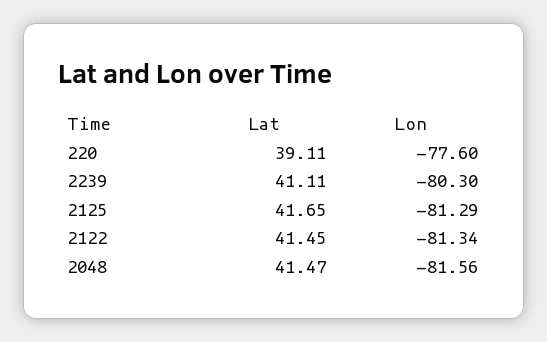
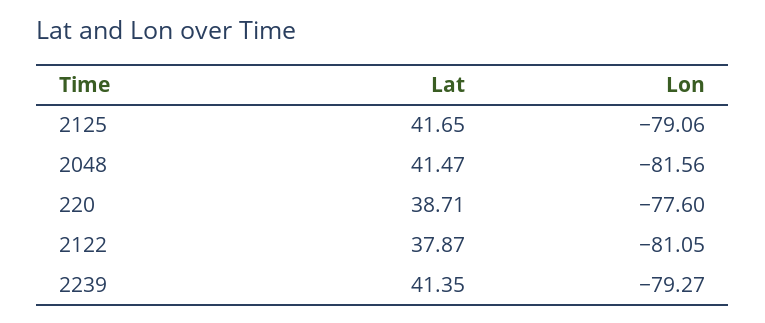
  {
    "Lat": {
-     "220": 39.11,
+     "220": 38.71,
-     "2239": 41.11,
+     "2239": 41.35,
      "2125": 41.65,
-     "2122": 41.45,
+     "2122": 37.87,
      "2048": 41.47
    },
    "Lon": {
      "220": -77.6,
-     "2239": -80.3,
+     "2239": -79.27,
-     "2125": -81.29,
+     "2125": -79.06,
-     "2122": -81.34,
+     "2122": -81.05,
      "2048": -81.56
    }
  }

